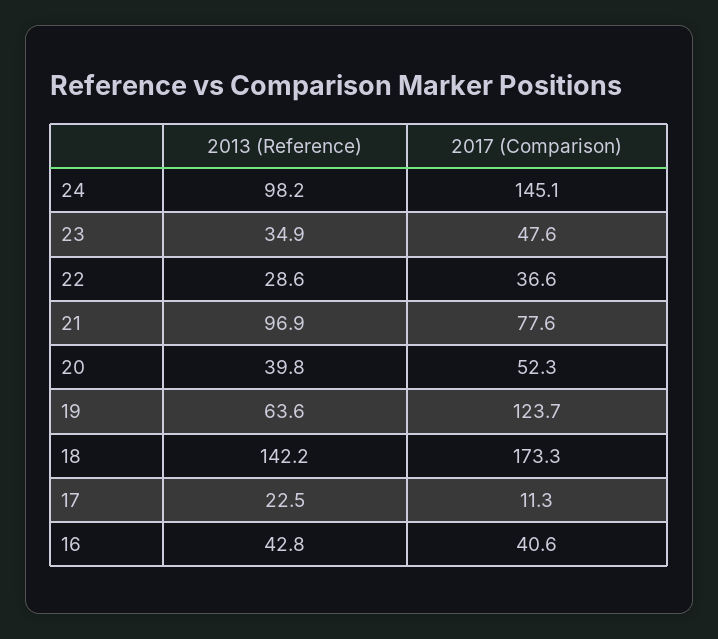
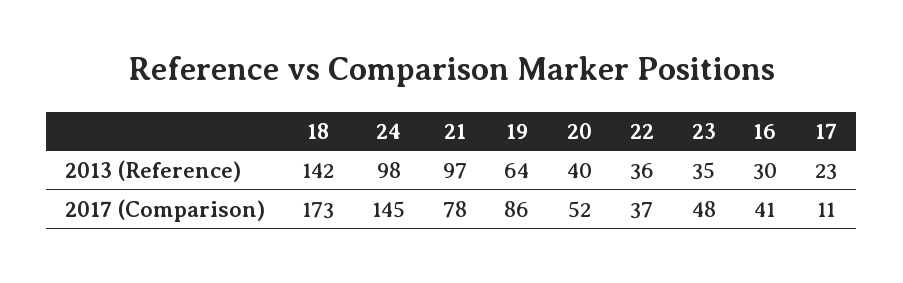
  {
    "2013 (Reference)": {
      "24": 98.2,
      "23": 34.9,
-     "22": 28.6,
+     "22": 36,
      "21": 96.9,
      "20": 39.8,
      "19": 63.6,
      "18": 142.2,
      "17": 22.5,
-     "16": 42.8
+     "16": 30
    },
    "2017 (Comparison)": {
      "24": 145.1,
      "23": 47.6,
      "22": 36.6,
      "21": 77.6,
      "20": 52.3,
-     "19": 123.7,
+     "19": 86,
      "18": 173.3,
      "17": 11.3,
      "16": 40.6
    }
  }

